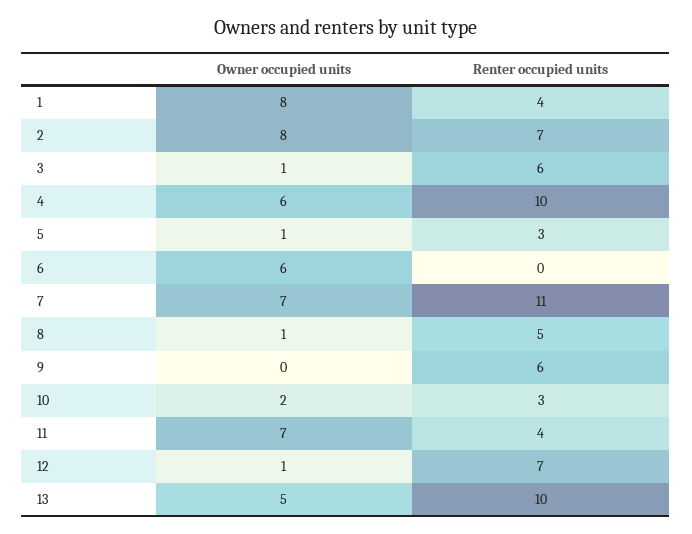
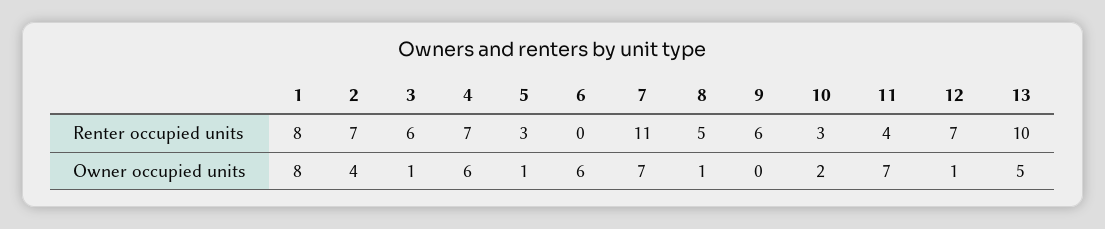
  {
    "Owner occupied units": {
      "1": 8,
-     "2": 8,
+     "2": 4,
      "3": 1,
      "4": 6,
      "5": 1,
      "6": 6,
      "7": 7,
      "8": 1,
      "9": 0,
      "10": 2,
      "11": 7,
      "12": 1,
      "13": 5
    },
    "Renter occupied units": {
-     "1": 4,
+     "1": 8,
      "2": 7,
      "3": 6,
-     "4": 10,
+     "4": 7,
      "5": 3,
      "6": 0,
      "7": 11,
      "8": 5,
      "9": 6,
      "10": 3,
      "11": 4,
      "12": 7,
      "13": 10
    }
  }

